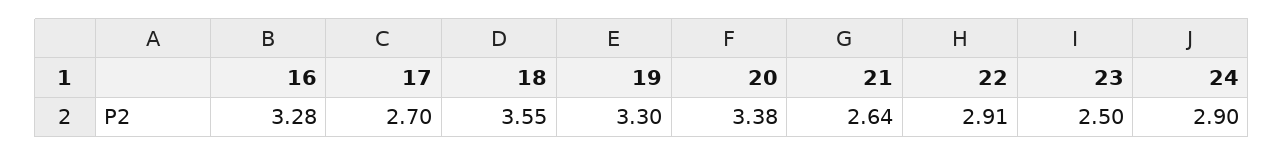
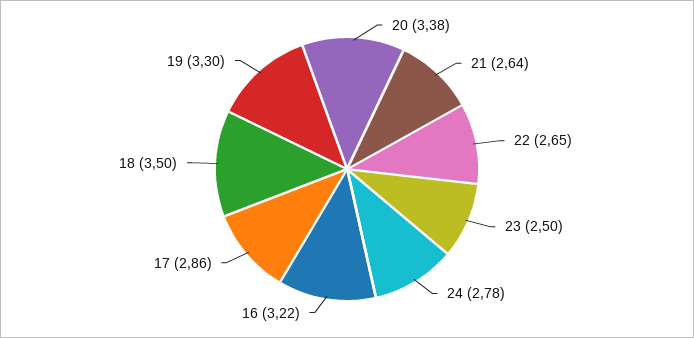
  {
-   "16": 3.28,
+   "16": 3.22,
-   "17": 2.7,
+   "17": 2.86,
-   "18": 3.55,
+   "18": 3.5,
    "19": 3.3,
    "20": 3.38,
    "21": 2.64,
-   "22": 2.91,
+   "22": 2.65,
    "23": 2.5,
-   "24": 2.9
+   "24": 2.78
  }

